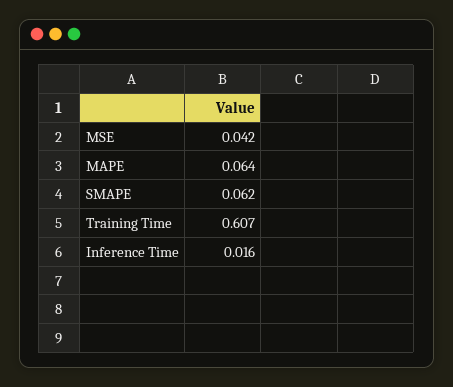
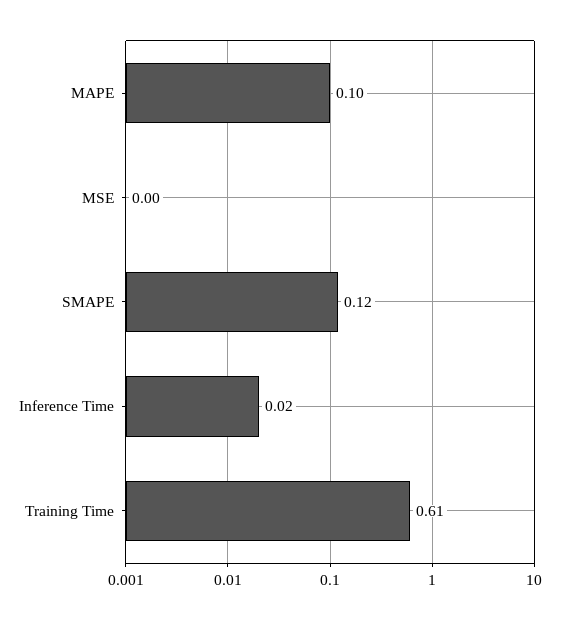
  {
-   "MSE": 0.042,
+   "MSE": 0,
-   "MAPE": 0.064,
+   "MAPE": 0.1,
-   "SMAPE": 0.062,
+   "SMAPE": 0.12,
    "Training Time": 0.607,
    "Inference Time": 0.016
  }

